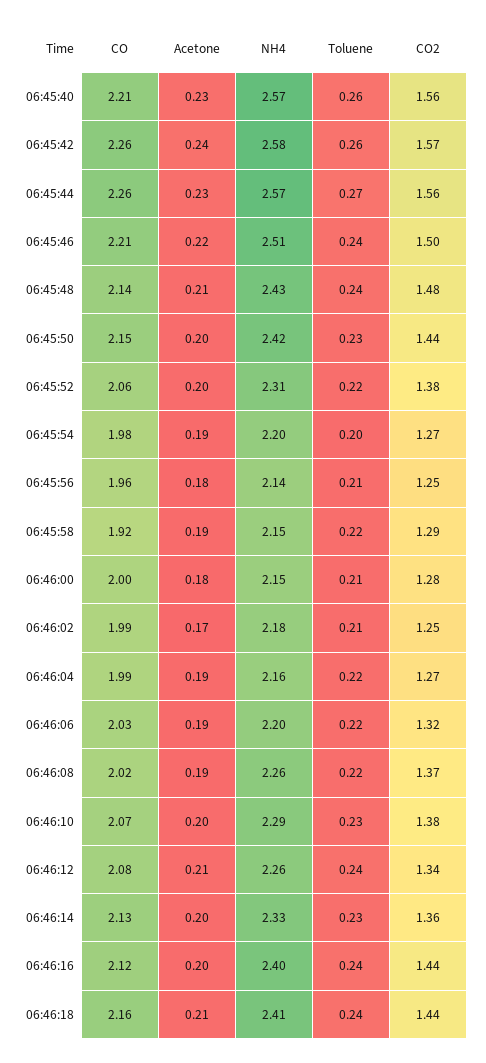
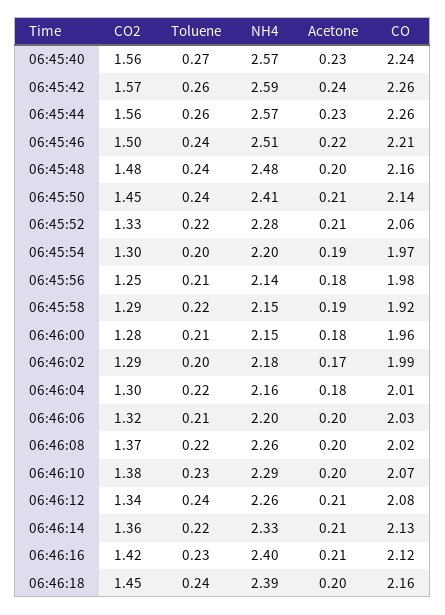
  {
    "CO": {
-     "06:45:40": 2.21,
+     "06:45:40": 2.24,
      "06:45:42": 2.26,
      "06:45:44": 2.26,
      "06:45:46": 2.21,
-     "06:45:48": 2.14,
+     "06:45:48": 2.16,
-     "06:45:50": 2.15,
+     "06:45:50": 2.14,
      "06:45:52": 2.06,
-     "06:45:54": 1.98,
+     "06:45:54": 1.97,
-     "06:45:56": 1.96,
+     "06:45:56": 1.98,
      "06:45:58": 1.92,
-     "06:46:00": 2,
+     "06:46:00": 1.96,
      "06:46:02": 1.99,
-     "06:46:04": 1.99,
+     "06:46:04": 2.01,
      "06:46:06": 2.03,
      "06:46:08": 2.02,
      "06:46:10": 2.07,
      "06:46:12": 2.08,
      "06:46:14": 2.13,
      "06:46:16": 2.12,
      "06:46:18": 2.16
    },
    "Acetone": {
      "06:45:40": 0.23,
      "06:45:42": 0.24,
      "06:45:44": 0.23,
      "06:45:46": 0.22,
-     "06:45:48": 0.21,
+     "06:45:48": 0.2,
-     "06:45:50": 0.2,
+     "06:45:50": 0.21,
-     "06:45:52": 0.2,
+     "06:45:52": 0.21,
      "06:45:54": 0.19,
      "06:45:56": 0.18,
      "06:45:58": 0.19,
      "06:46:00": 0.18,
      "06:46:02": 0.17,
-     "06:46:04": 0.19,
+     "06:46:04": 0.18,
-     "06:46:06": 0.19,
+     "06:46:06": 0.2,
-     "06:46:08": 0.19,
+     "06:46:08": 0.2,
      "06:46:10": 0.2,
      "06:46:12": 0.21,
-     "06:46:14": 0.2,
+     "06:46:14": 0.21,
-     "06:46:16": 0.2,
+     "06:46:16": 0.21,
-     "06:46:18": 0.21
+     "06:46:18": 0.2
    },
    "NH4": {
      "06:45:40": 2.57,
-     "06:45:42": 2.58,
+     "06:45:42": 2.59,
      "06:45:44": 2.57,
      "06:45:46": 2.51,
-     "06:45:48": 2.43,
+     "06:45:48": 2.48,
-     "06:45:50": 2.42,
+     "06:45:50": 2.41,
-     "06:45:52": 2.31,
+     "06:45:52": 2.28,
      "06:45:54": 2.2,
      "06:45:56": 2.14,
      "06:45:58": 2.15,
      "06:46:00": 2.15,
      "06:46:02": 2.18,
      "06:46:04": 2.16,
      "06:46:06": 2.2,
      "06:46:08": 2.26,
      "06:46:10": 2.29,
      "06:46:12": 2.26,
      "06:46:14": 2.33,
      "06:46:16": 2.4,
-     "06:46:18": 2.41
+     "06:46:18": 2.39
    },
    "Toluene": {
-     "06:45:40": 0.26,
+     "06:45:40": 0.27,
      "06:45:42": 0.26,
-     "06:45:44": 0.27,
+     "06:45:44": 0.26,
      "06:45:46": 0.24,
      "06:45:48": 0.24,
-     "06:45:50": 0.23,
+     "06:45:50": 0.24,
      "06:45:52": 0.22,
      "06:45:54": 0.2,
      "06:45:56": 0.21,
      "06:45:58": 0.22,
      "06:46:00": 0.21,
-     "06:46:02": 0.21,
+     "06:46:02": 0.2,
      "06:46:04": 0.22,
-     "06:46:06": 0.22,
+     "06:46:06": 0.21,
      "06:46:08": 0.22,
      "06:46:10": 0.23,
      "06:46:12": 0.24,
-     "06:46:14": 0.23,
+     "06:46:14": 0.22,
-     "06:46:16": 0.24,
+     "06:46:16": 0.23,
      "06:46:18": 0.24
    },
    "CO2": {
      "06:45:40": 1.56,
      "06:45:42": 1.57,
      "06:45:44": 1.56,
      "06:45:46": 1.5,
      "06:45:48": 1.48,
-     "06:45:50": 1.44,
+     "06:45:50": 1.45,
-     "06:45:52": 1.38,
+     "06:45:52": 1.33,
-     "06:45:54": 1.27,
+     "06:45:54": 1.3,
      "06:45:56": 1.25,
      "06:45:58": 1.29,
      "06:46:00": 1.28,
-     "06:46:02": 1.25,
+     "06:46:02": 1.29,
-     "06:46:04": 1.27,
+     "06:46:04": 1.3,
      "06:46:06": 1.32,
      "06:46:08": 1.37,
      "06:46:10": 1.38,
      "06:46:12": 1.34,
      "06:46:14": 1.36,
-     "06:46:16": 1.44,
+     "06:46:16": 1.42,
-     "06:46:18": 1.44
+     "06:46:18": 1.45
    }
  }

